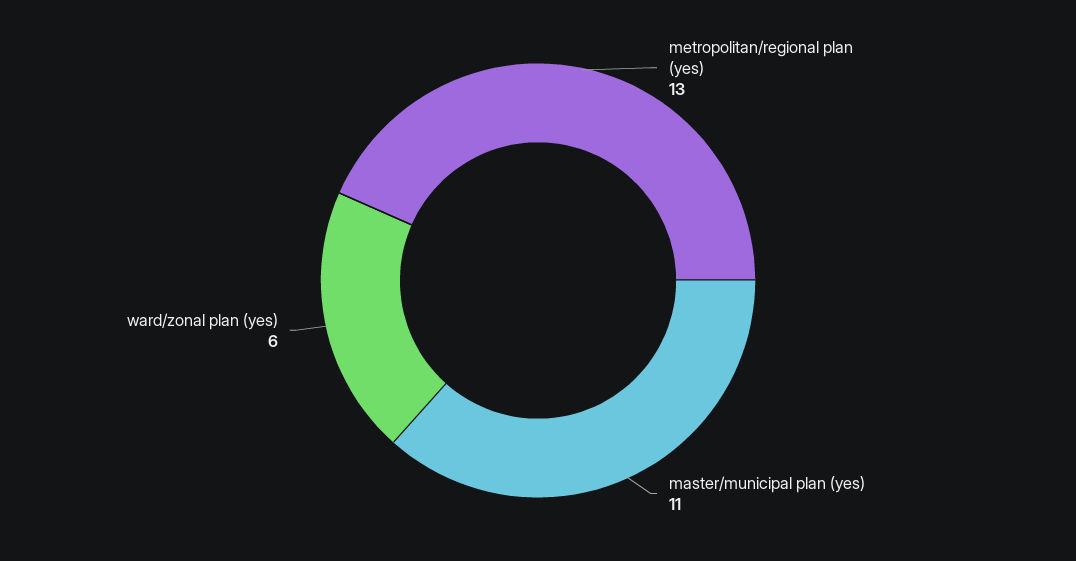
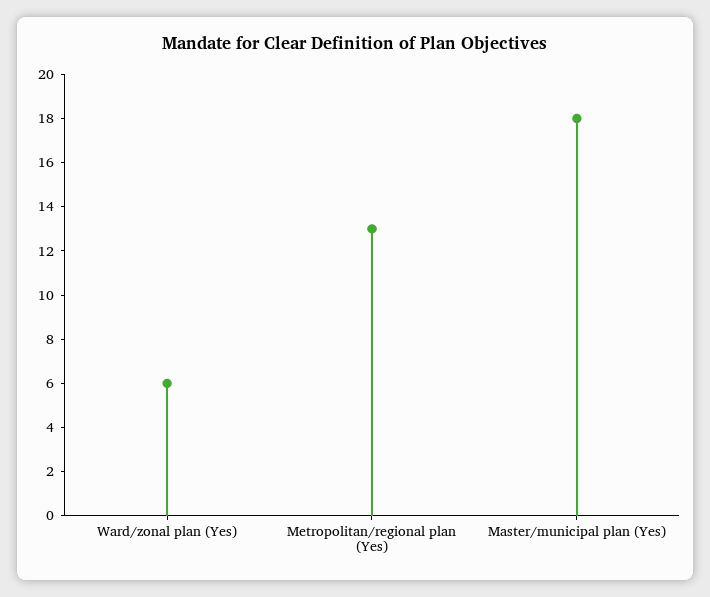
  {
    "metropolitan/regional plan (yes)": 13,
-   "master/municipal plan (yes)": 11,
+   "master/municipal plan (yes)": 18,
    "ward/zonal plan (yes)": 6
  }

